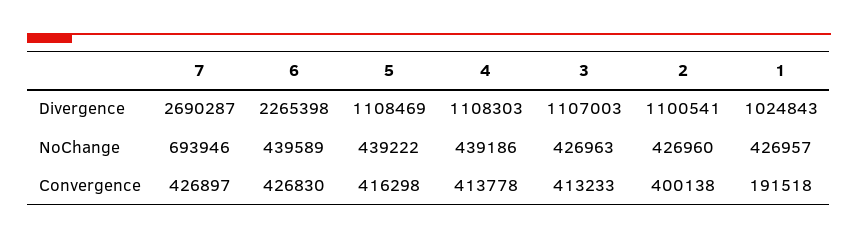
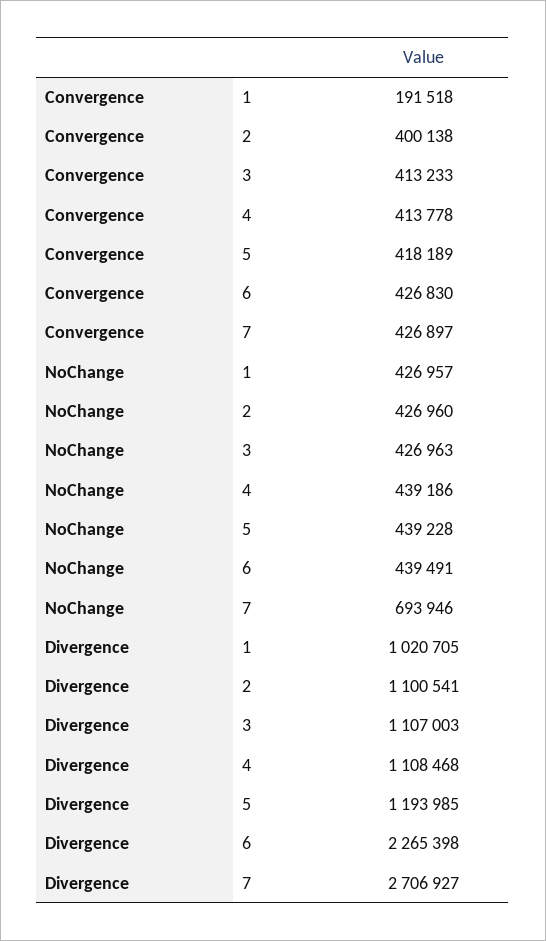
  {
    "7": {
-     "Divergence": 2690287,
+     "Divergence": 2706927,
      "NoChange": 693946,
      "Convergence": 426897
    },
    "6": {
      "Divergence": 2265398,
-     "NoChange": 439589,
+     "NoChange": 439491,
      "Convergence": 426830
    },
    "5": {
-     "Divergence": 1108469,
+     "Divergence": 1193985,
-     "NoChange": 439222,
+     "NoChange": 439228,
-     "Convergence": 416298
+     "Convergence": 418189
    },
    "4": {
-     "Divergence": 1108303,
+     "Divergence": 1108468,
      "NoChange": 439186,
      "Convergence": 413778
    },
    "3": {
      "Divergence": 1107003,
      "NoChange": 426963,
      "Convergence": 413233
    },
    "2": {
      "Divergence": 1100541,
      "NoChange": 426960,
      "Convergence": 400138
    },
    "1": {
-     "Divergence": 1024843,
+     "Divergence": 1020705,
      "NoChange": 426957,
      "Convergence": 191518
    }
  }

